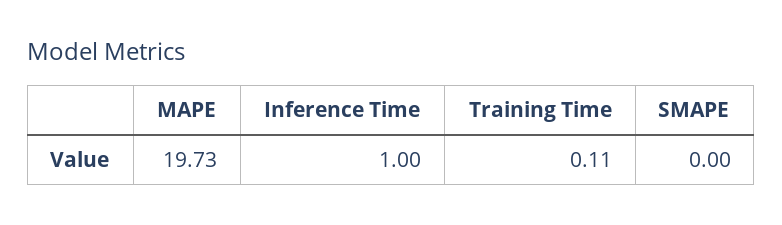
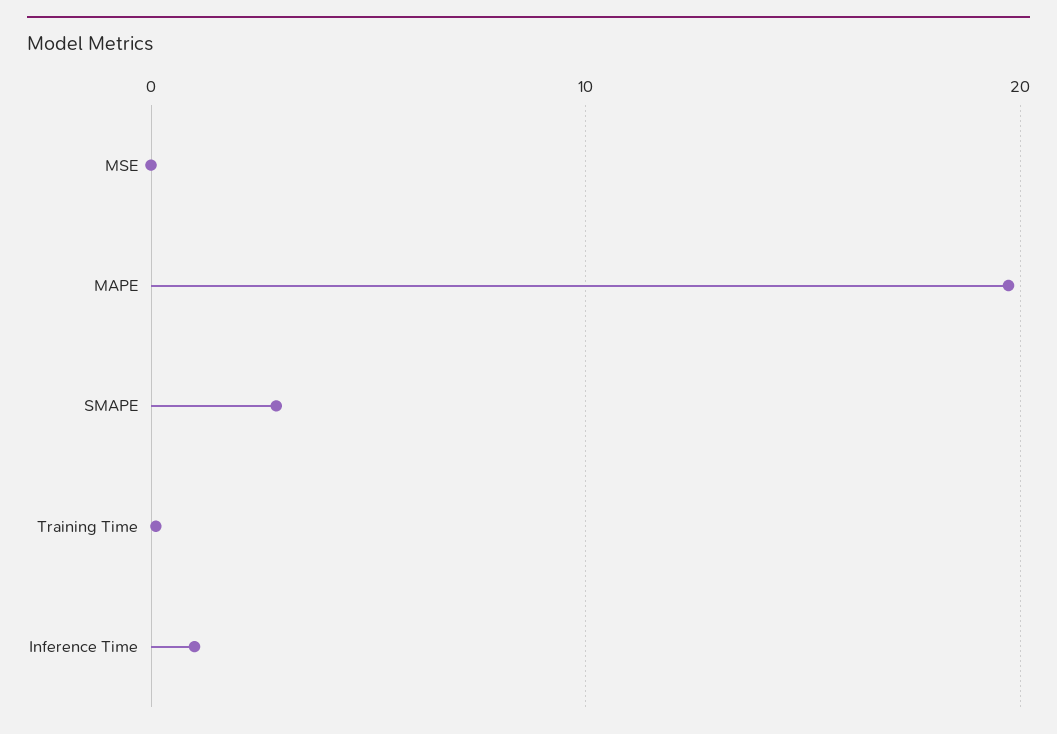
  {
    "MAPE": 19.73,
    "Inference Time": 1,
    "Training Time": 0.11,
-   "SMAPE": 0
+   "SMAPE": 3,
+   "MSE": 0
  }

